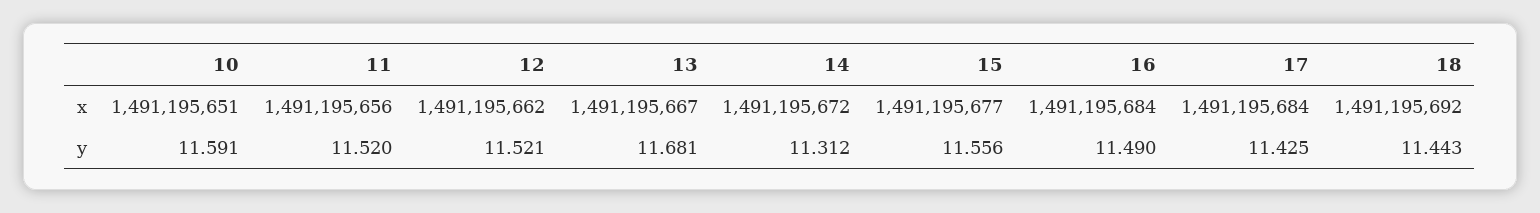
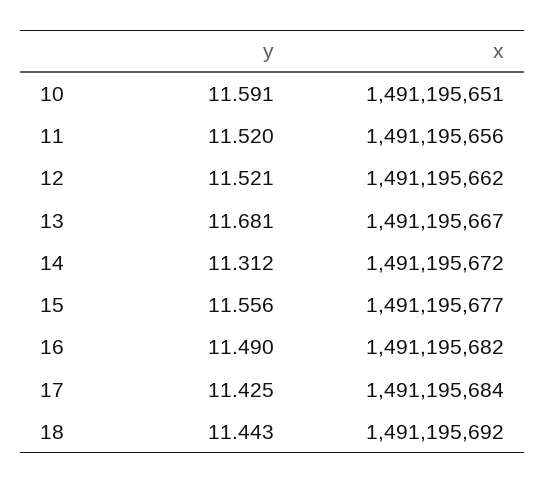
  {
    "10": {
      "x": 1491195651,
      "y": 11.591
    },
    "11": {
      "x": 1491195656,
      "y": 11.52
    },
    "12": {
      "x": 1491195662,
      "y": 11.521
    },
    "13": {
      "x": 1491195667,
      "y": 11.681
    },
    "14": {
      "x": 1491195672,
      "y": 11.312
    },
    "15": {
      "x": 1491195677,
      "y": 11.556
    },
    "16": {
-     "x": 1491195684,
+     "x": 1491195682,
      "y": 11.49
    },
    "17": {
      "x": 1491195684,
      "y": 11.425
    },
    "18": {
      "x": 1491195692,
      "y": 11.443
    }
  }

